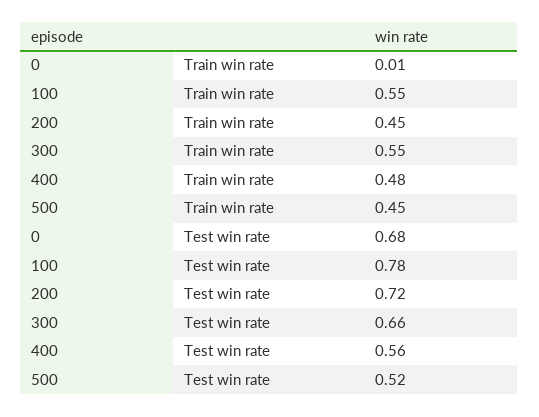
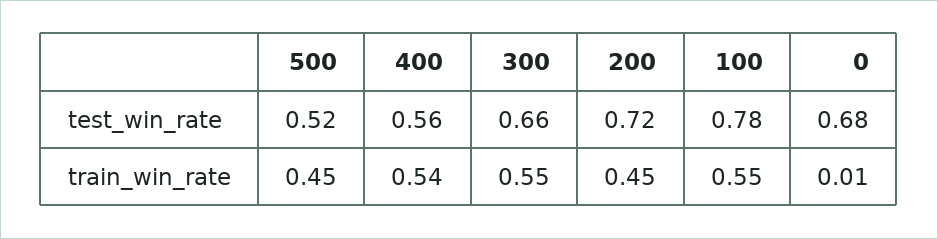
  {
    "0": {
      "Train win rate": 0.01,
      "Test win rate": 0.68
    },
    "100": {
      "Train win rate": 0.55,
      "Test win rate": 0.78
    },
    "200": {
      "Train win rate": 0.45,
      "Test win rate": 0.72
    },
    "300": {
      "Train win rate": 0.55,
      "Test win rate": 0.66
    },
    "400": {
-     "Train win rate": 0.48,
+     "Train win rate": 0.54,
      "Test win rate": 0.56
    },
    "500": {
      "Train win rate": 0.45,
      "Test win rate": 0.52
    }
  }

